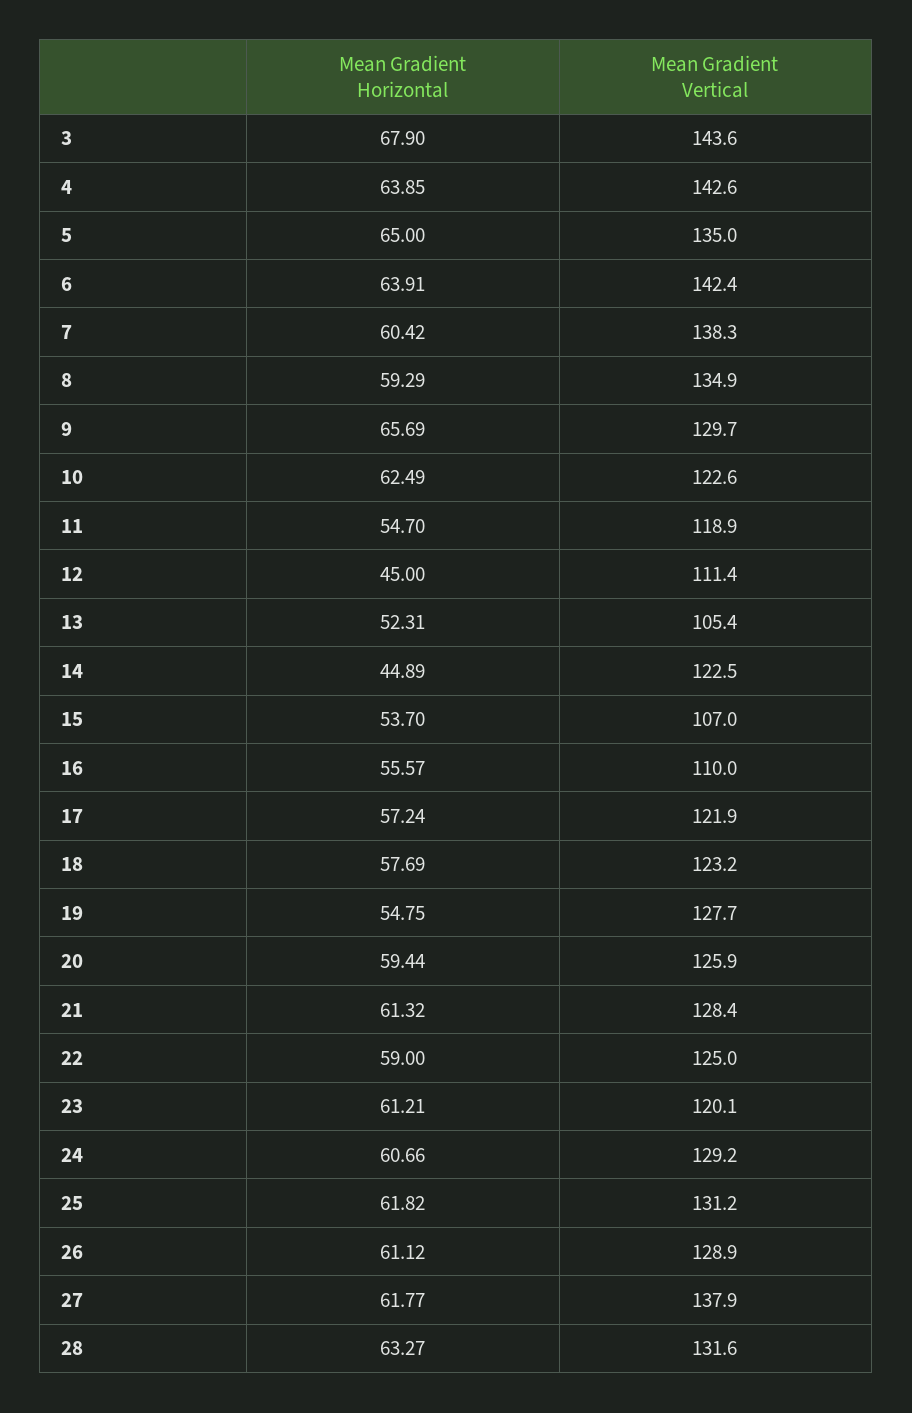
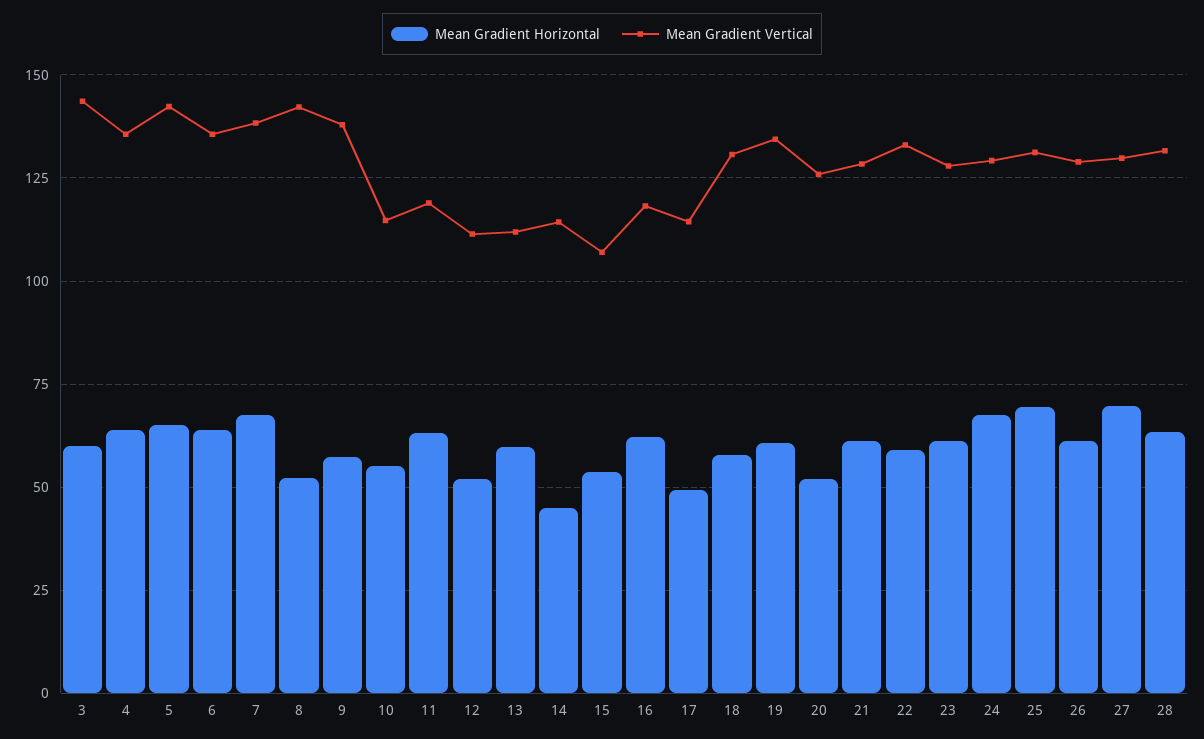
  {
    "Mean Gradient Horizontal": {
-     "3": 67.9,
+     "3": 60,
      "4": 63.85,
      "5": 65,
      "6": 63.91,
-     "7": 60.42,
+     "7": 67.5,
-     "8": 59.29,
+     "8": 52.5,
-     "9": 65.69,
+     "9": 57.5,
-     "10": 62.49,
+     "10": 55,
-     "11": 54.7,
+     "11": 62.5,
-     "12": 45,
+     "12": 52.5,
-     "13": 52.31,
+     "13": 60,
      "14": 44.89,
      "15": 53.7,
-     "16": 55.57,
+     "16": 62.5,
-     "17": 57.24,
+     "17": 50,
      "18": 57.69,
-     "19": 54.75,
+     "19": 60,
-     "20": 59.44,
+     "20": 52.5,
      "21": 61.32,
      "22": 59,
      "23": 61.21,
-     "24": 60.66,
+     "24": 67.5,
-     "25": 61.82,
+     "25": 70,
      "26": 61.12,
-     "27": 61.77,
+     "27": 70,
      "28": 63.27
    },
    "Mean Gradient Vertical": {
      "3": 143.6,
-     "4": 142.6,
+     "4": 135,
-     "5": 135,
+     "5": 142.5,
-     "6": 142.4,
+     "6": 135,
      "7": 138.3,
-     "8": 134.9,
+     "8": 142.5,
-     "9": 129.7,
+     "9": 137.5,
-     "10": 122.6,
+     "10": 115,
      "11": 118.9,
      "12": 111.4,
-     "13": 105.4,
+     "13": 112.5,
-     "14": 122.5,
+     "14": 115,
      "15": 107,
-     "16": 110,
+     "16": 117.5,
-     "17": 121.9,
+     "17": 115,
-     "18": 123.2,
+     "18": 130,
-     "19": 127.7,
+     "19": 135,
      "20": 125.9,
      "21": 128.4,
-     "22": 125,
+     "22": 132.5,
-     "23": 120.1,
+     "23": 127.5,
      "24": 129.2,
      "25": 131.2,
      "26": 128.9,
-     "27": 137.9,
+     "27": 130,
      "28": 131.6
    }
  }

